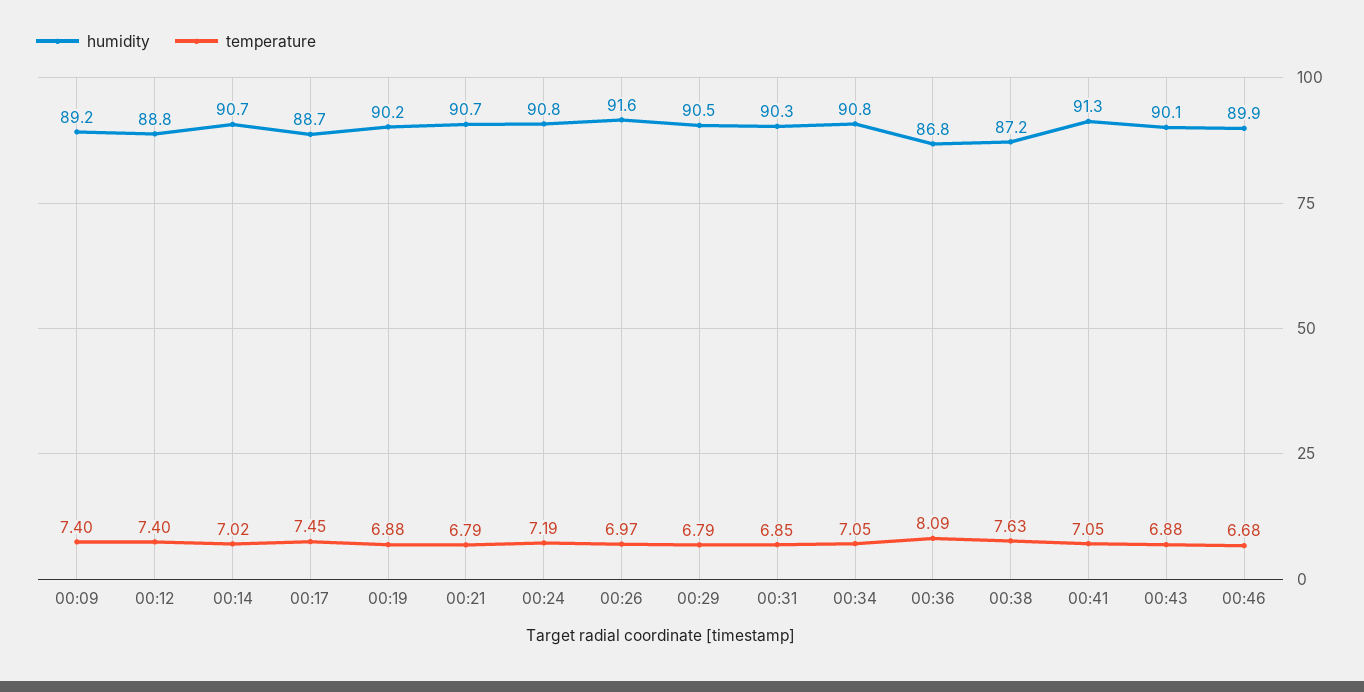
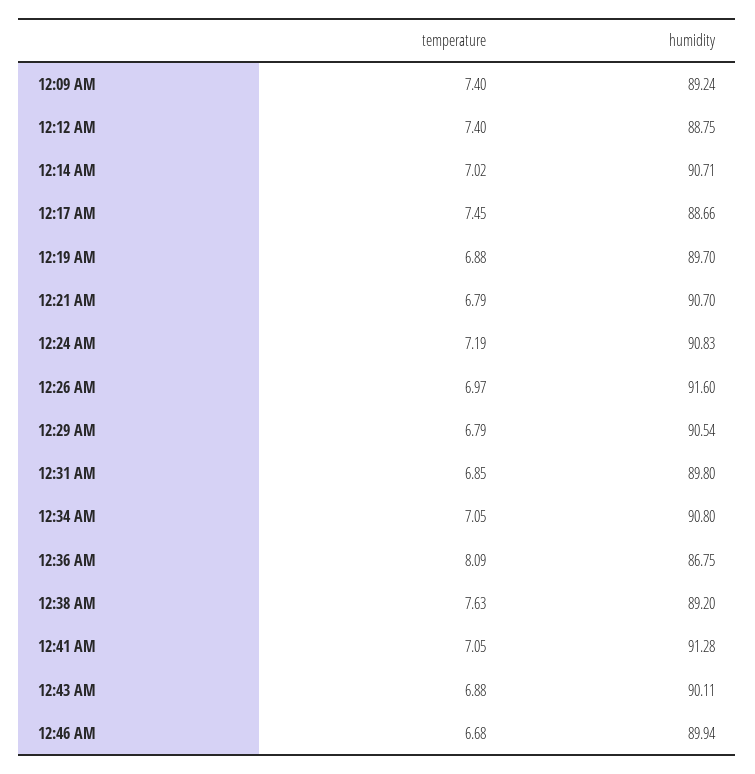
  {
    "humidity": {
      "00:09": 89.24,
      "00:12": 88.75,
      "00:14": 90.71,
      "00:17": 88.66,
-     "00:19": 90.2,
+     "00:19": 89.7,
      "00:21": 90.7,
      "00:24": 90.83,
      "00:26": 91.6,
      "00:29": 90.54,
-     "00:31": 90.3,
+     "00:31": 89.8,
      "00:34": 90.8,
      "00:36": 86.75,
-     "00:38": 87.2,
+     "00:38": 89.2,
      "00:41": 91.28,
      "00:43": 90.11,
      "00:46": 89.94
    },
    "temperature": {
      "00:09": 7.4,
      "00:12": 7.4,
      "00:14": 7.02,
      "00:17": 7.45,
      "00:19": 6.88,
      "00:21": 6.79,
      "00:24": 7.19,
      "00:26": 6.97,
      "00:29": 6.79,
      "00:31": 6.85,
      "00:34": 7.05,
      "00:36": 8.09,
      "00:38": 7.63,
      "00:41": 7.05,
      "00:43": 6.88,
      "00:46": 6.68
    }
  }

